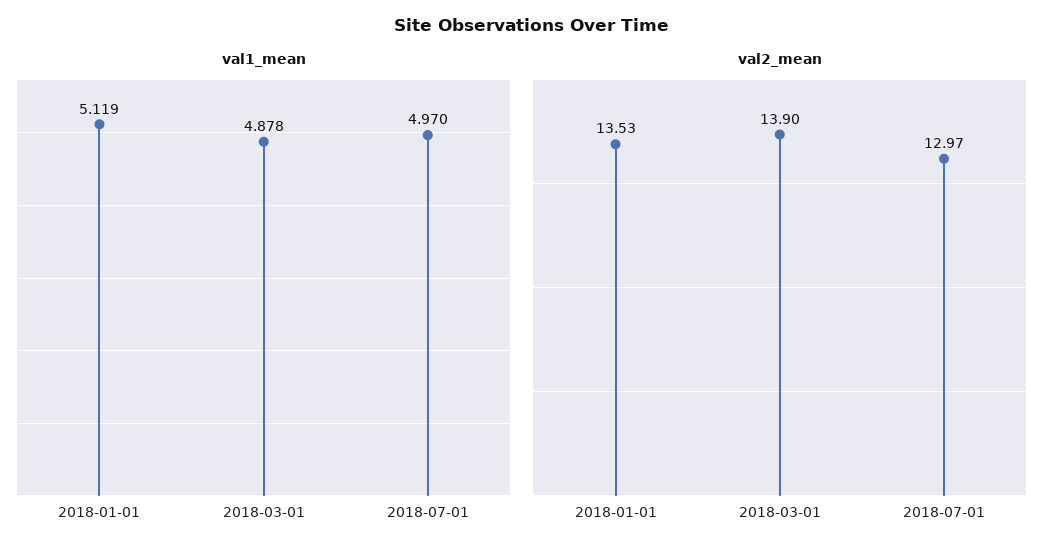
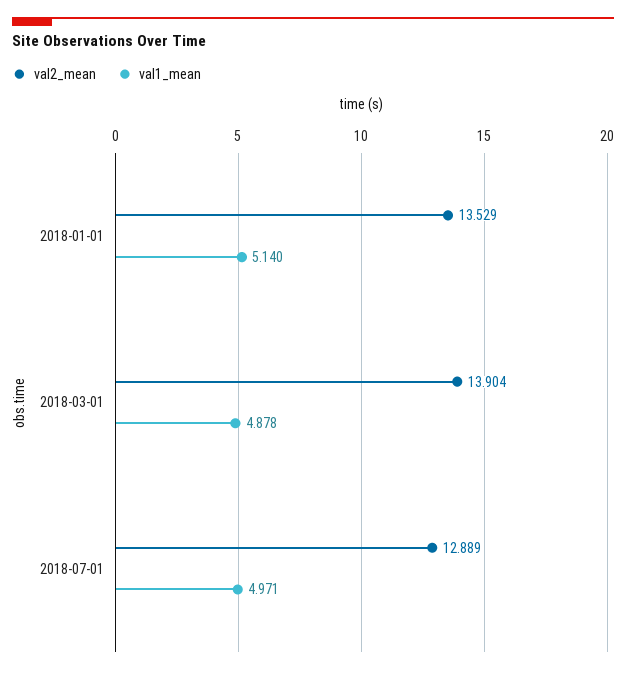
  {
    "val1_mean": {
-     "2018-01-01": 5.119,
+     "2018-01-01": 5.14,
      "2018-03-01": 4.878,
-     "2018-07-01": 4.97
+     "2018-07-01": 4.971
    },
    "val2_mean": {
      "2018-01-01": 13.529,
      "2018-03-01": 13.904,
-     "2018-07-01": 12.97
+     "2018-07-01": 12.889
    }
  }

